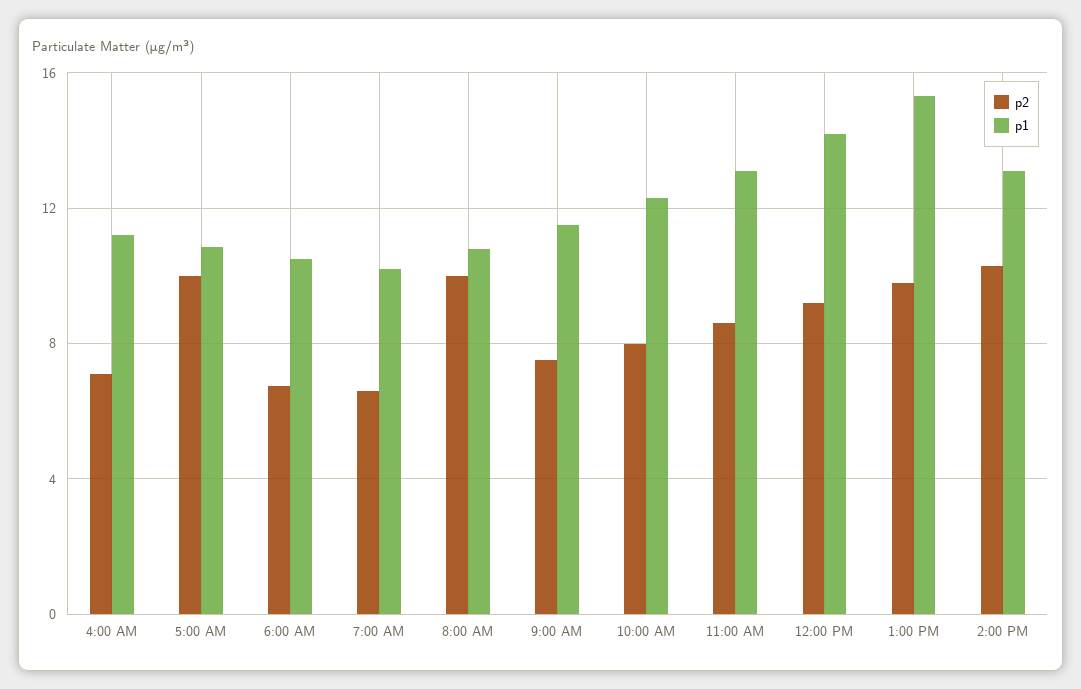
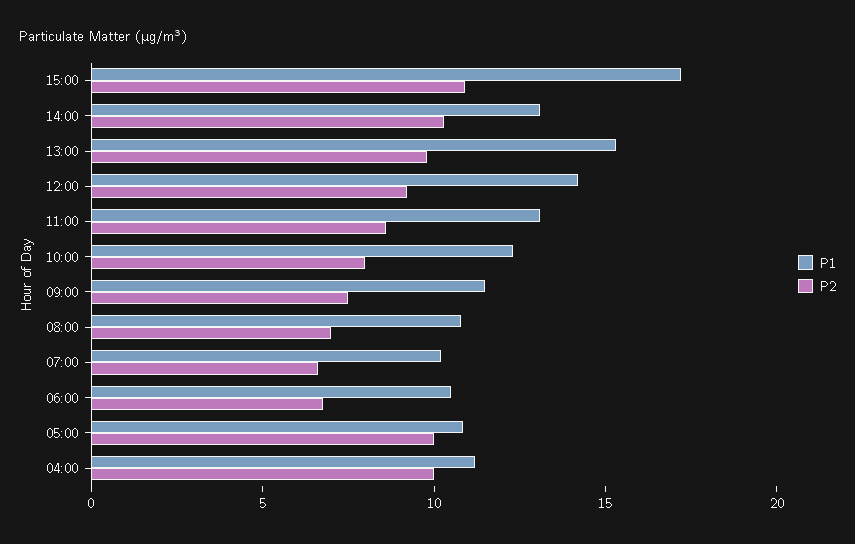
  {
    "p2": {
-     "4:00 AM": 7,
+     "4:00 AM": 10,
      "5:00 AM": 10,
      "6:00 AM": 7,
      "7:00 AM": 6.5,
-     "8:00 AM": 10,
+     "8:00 AM": 7,
      "9:00 AM": 7.5,
      "10:00 AM": 8,
      "11:00 AM": 8.5,
      "12:00 PM": 9,
      "1:00 PM": 10,
-     "2:00 PM": 10.5
+     "2:00 PM": 10.5,
+     "15:00": 11
    },
    "p1": {
      "4:00 AM": 11,
      "5:00 AM": 11,
      "6:00 AM": 10.5,
      "7:00 AM": 10,
      "8:00 AM": 11,
      "9:00 AM": 11.5,
      "10:00 AM": 12.5,
      "11:00 AM": 13,
      "12:00 PM": 14,
      "1:00 PM": 15.5,
-     "2:00 PM": 13
+     "2:00 PM": 13,
+     "15:00": 17
    }
  }

